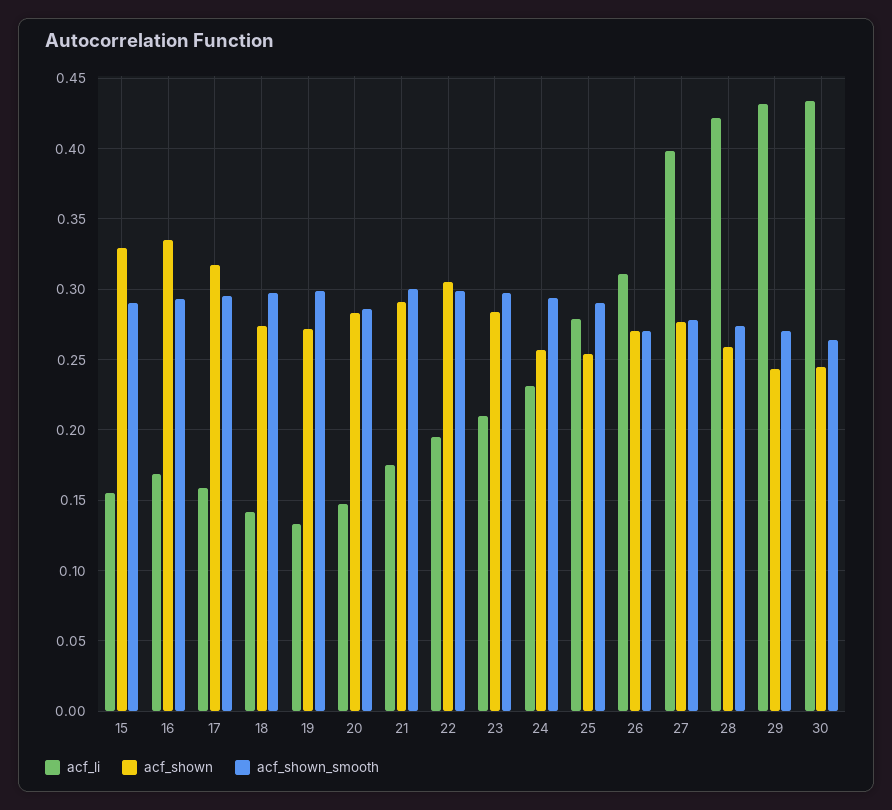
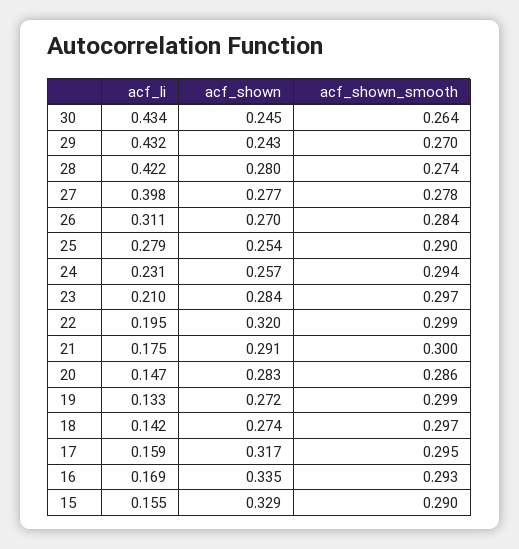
  {
    "acf_li": {
      "15": 0.155,
      "16": 0.169,
      "17": 0.159,
      "18": 0.142,
      "19": 0.133,
      "20": 0.147,
      "21": 0.175,
      "22": 0.195,
      "23": 0.21,
      "24": 0.231,
      "25": 0.279,
      "26": 0.311,
      "27": 0.398,
      "28": 0.422,
      "29": 0.432,
      "30": 0.434
    },
    "acf_shown": {
      "15": 0.329,
      "16": 0.335,
      "17": 0.317,
      "18": 0.274,
      "19": 0.272,
      "20": 0.283,
      "21": 0.291,
-     "22": 0.305,
+     "22": 0.32,
      "23": 0.284,
      "24": 0.257,
      "25": 0.254,
      "26": 0.27,
      "27": 0.277,
-     "28": 0.26,
+     "28": 0.28,
      "29": 0.243,
      "30": 0.245
    },
    "acf_shown_smooth": {
      "15": 0.29,
      "16": 0.293,
      "17": 0.295,
      "18": 0.297,
      "19": 0.299,
      "20": 0.286,
      "21": 0.3,
      "22": 0.299,
      "23": 0.297,
      "24": 0.294,
      "25": 0.29,
-     "26": 0.27,
+     "26": 0.284,
      "27": 0.278,
      "28": 0.274,
      "29": 0.27,
      "30": 0.264
    }
  }

